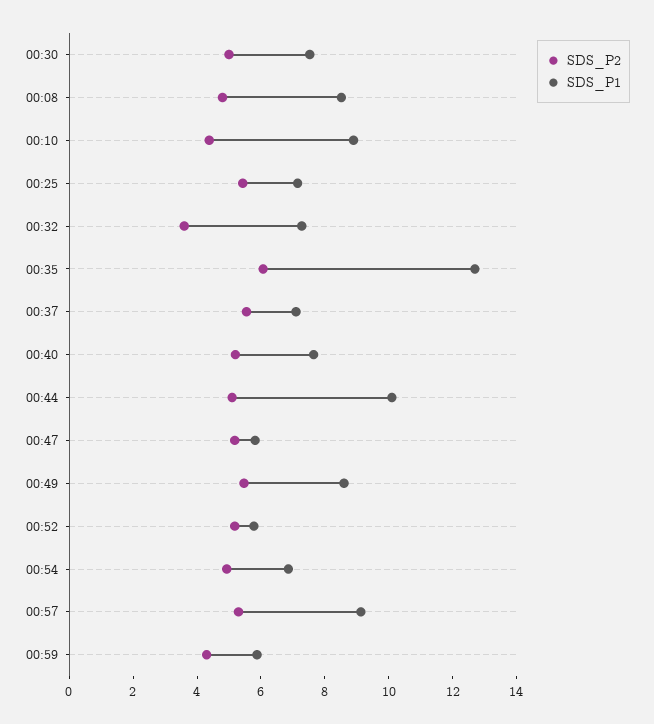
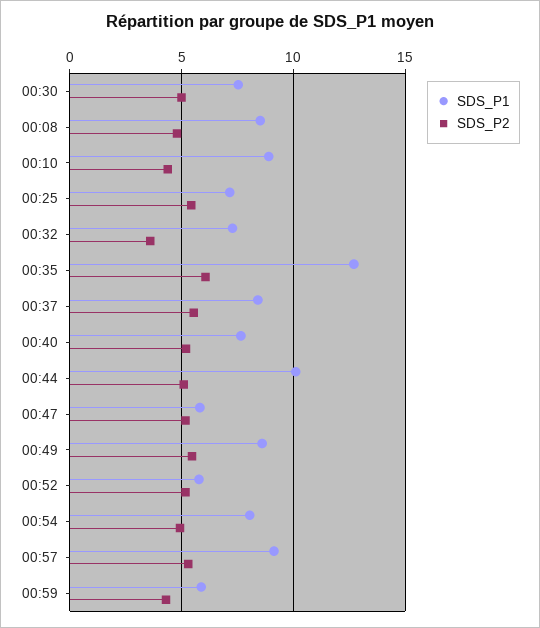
  {
    "SDS_P2": {
      "00:30": 5,
      "00:08": 5,
      "00:10": 4.5,
      "00:25": 5.5,
      "00:32": 3.5,
      "00:35": 6,
      "00:37": 5.5,
      "00:40": 5,
      "00:44": 5,
      "00:47": 5,
      "00:49": 5.5,
      "00:52": 5,
      "00:54": 5,
      "00:57": 5.5,
      "00:59": 4.5
    },
    "SDS_P1": {
      "00:30": 7.5,
      "00:08": 8.5,
      "00:10": 9,
      "00:25": 7,
      "00:32": 7.5,
      "00:35": 12.5,
-     "00:37": 7,
+     "00:37": 8.5,
      "00:40": 7.5,
      "00:44": 10,
      "00:47": 6,
      "00:49": 8.5,
      "00:52": 6,
-     "00:54": 7,
+     "00:54": 8,
      "00:57": 9,
      "00:59": 6
    }
  }

